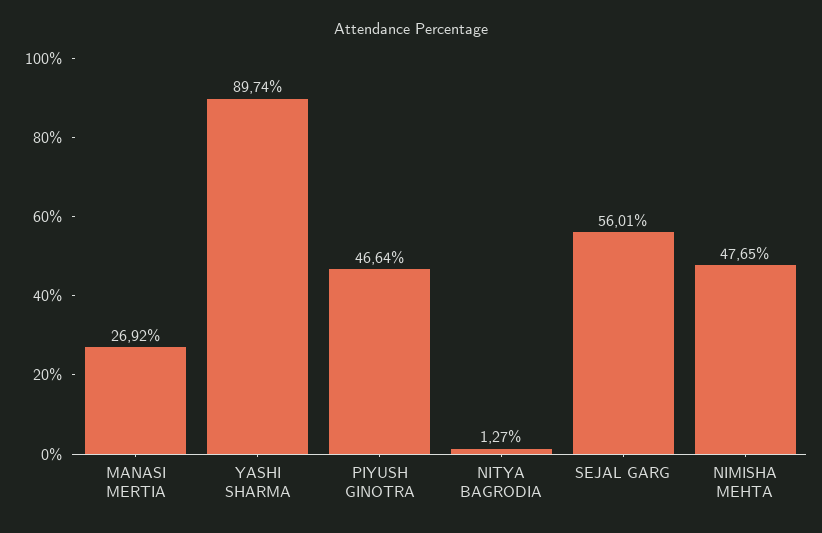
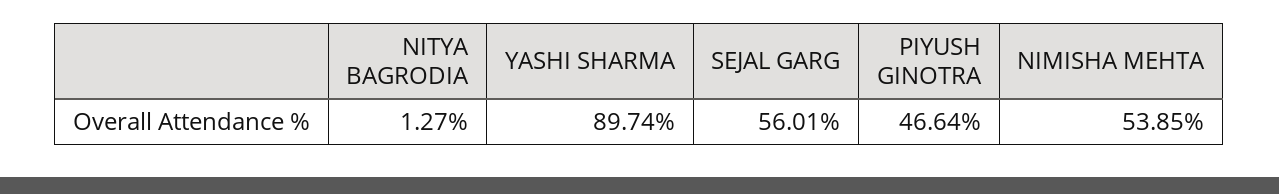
  {
-   "MANASI MERTIA": 26.92,
    "YASHI SHARMA": 89.74,
    "PIYUSH GINOTRA": 46.64,
    "NITYA BAGRODIA": 1.27,
    "SEJAL GARG": 56.01,
-   "NIMISHA MEHTA": 47.65
+   "NIMISHA MEHTA": 53.85
  }

